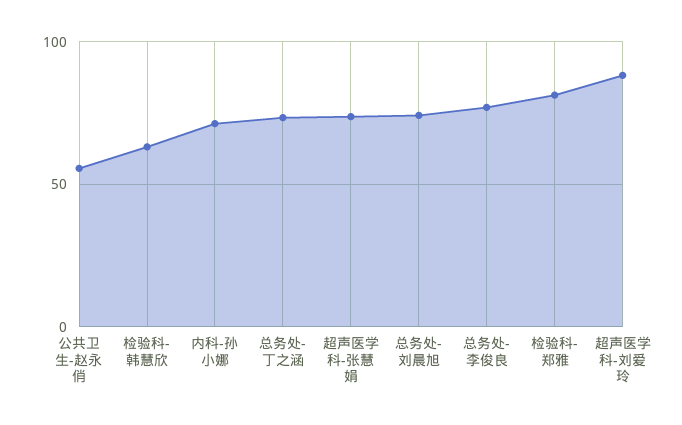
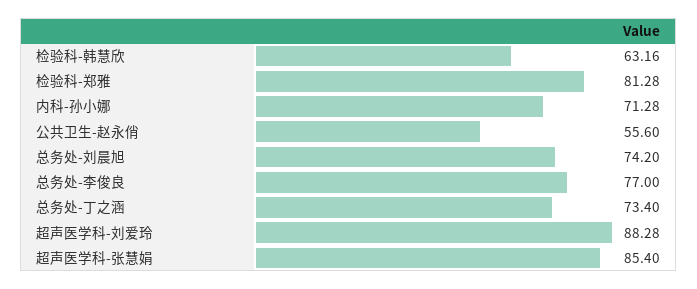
  {
    "公共卫生-赵永俏": 55.6,
    "检验科-韩慧欣": 63.16,
    "内科-孙小娜": 71.28,
    "总务处-丁之涵": 73.4,
-   "超声医学科-张慧娟": 75,
+   "超声医学科-张慧娟": 85.4,
    "总务处-刘晨旭": 74.2,
    "总务处-李俊良": 77,
    "检验科-郑雅": 81.28,
    "超声医学科-刘爱玲": 88.28
  }

